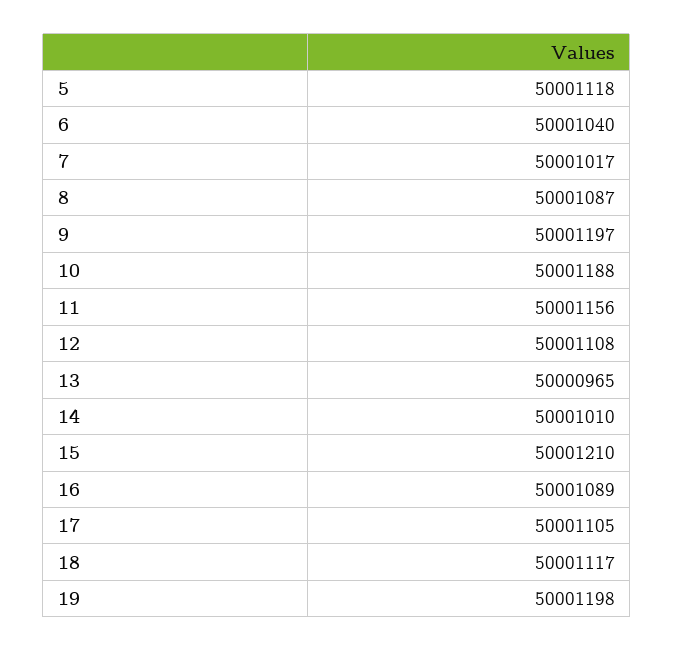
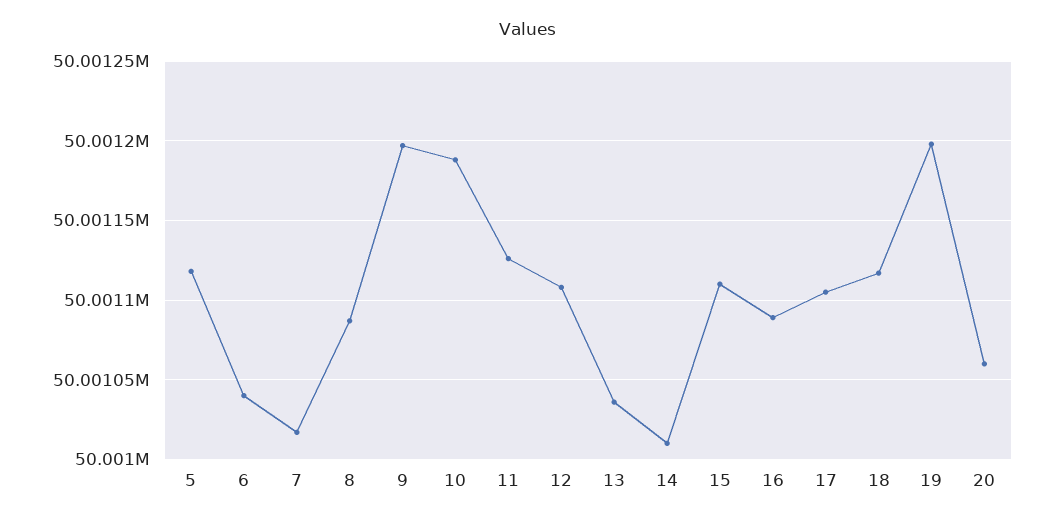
  {
    "5": 50001118,
    "6": 50001040,
    "7": 50001017,
    "8": 50001087,
    "9": 50001197,
    "10": 50001188,
-   "11": 50001156,
+   "11": 50001125,
    "12": 50001108,
-   "13": 50000965,
+   "13": 50001035,
    "14": 50001010,
-   "15": 50001210,
+   "15": 50001110,
    "16": 50001089,
    "17": 50001105,
    "18": 50001117,
-   "19": 50001198
+   "19": 50001198,
+   "20": 50001060
  }

